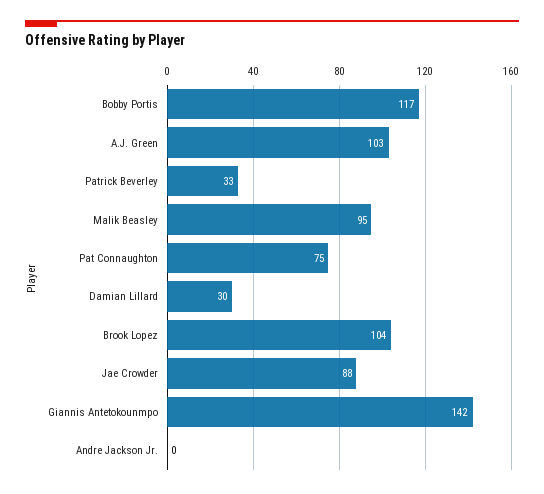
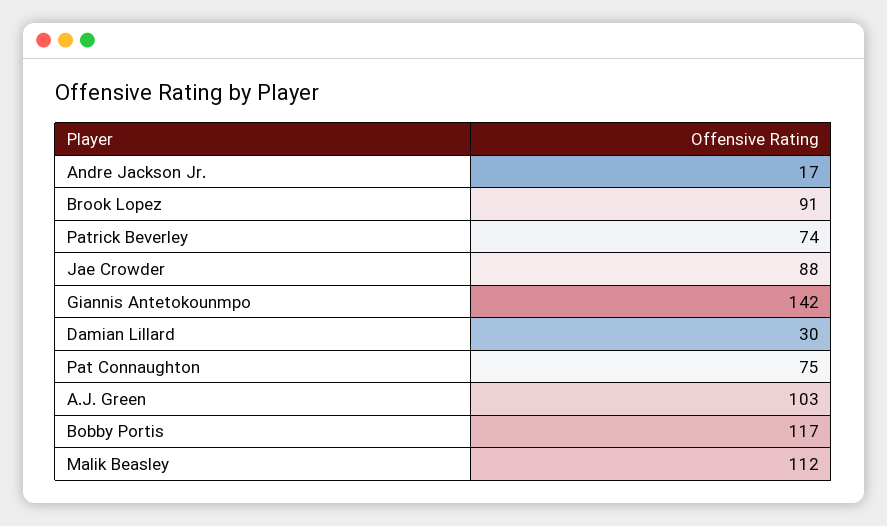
  {
    "Bobby Portis": 117,
    "A.J. Green": 103,
-   "Patrick Beverley": 33,
+   "Patrick Beverley": 74,
-   "Malik Beasley": 95,
+   "Malik Beasley": 112,
    "Pat Connaughton": 75,
    "Damian Lillard": 30,
-   "Brook Lopez": 104,
+   "Brook Lopez": 91,
    "Jae Crowder": 88,
    "Giannis Antetokounmpo": 142,
-   "Andre Jackson Jr.": 0
+   "Andre Jackson Jr.": 17
  }

